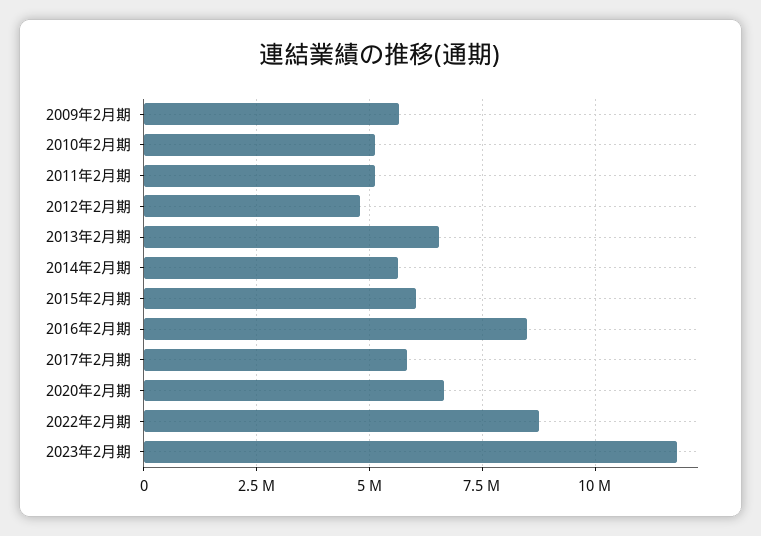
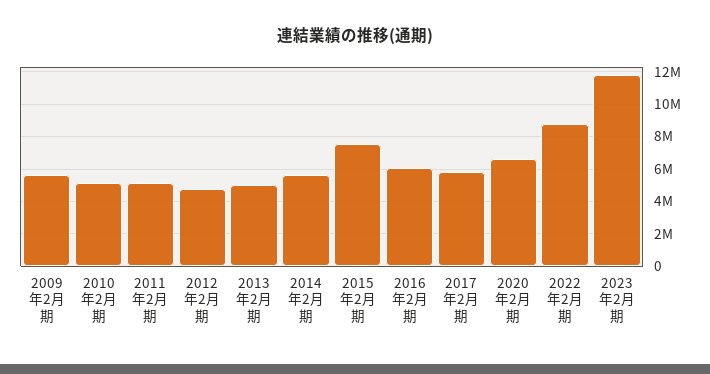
  {
    "2009年2月期": 5750000,
    "2010年2月期": 5000000,
    "2011年2月期": 5000000,
    "2012年2月期": 4750000,
-   "2013年2月期": 6500000,
+   "2013年2月期": 5000000,
    "2014年2月期": 5750000,
-   "2015年2月期": 6000000,
+   "2015年2月期": 7500000,
-   "2016年2月期": 8500000,
+   "2016年2月期": 6000000,
    "2017年2月期": 5750000,
    "2020年2月期": 6750000,
    "2022年2月期": 8750000,
    "2023年2月期": 11750000
  }

